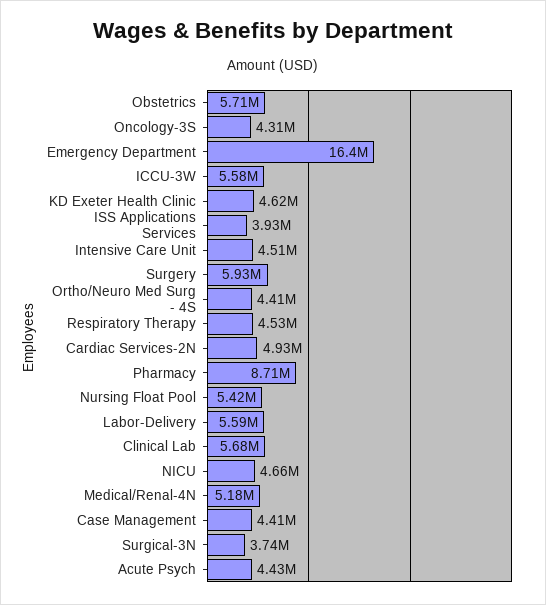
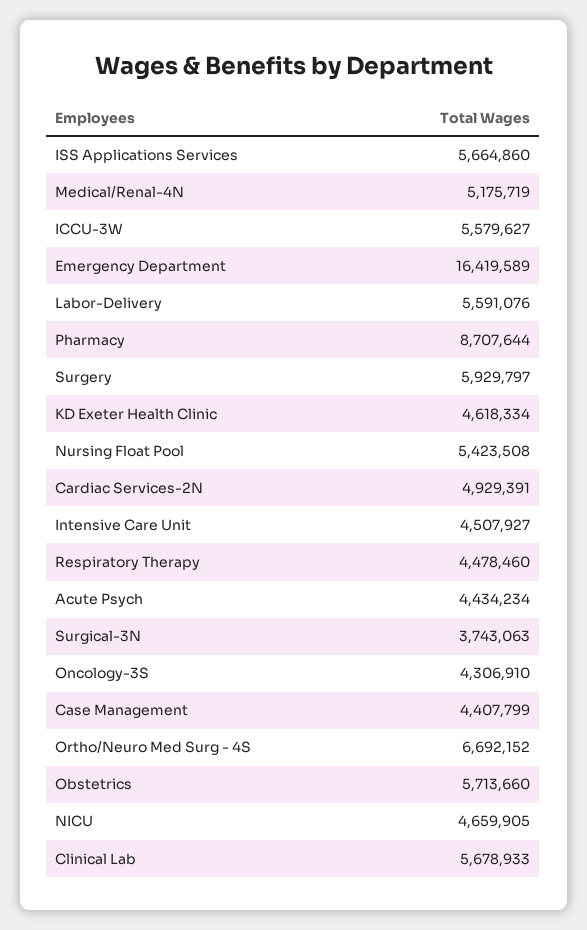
  {
    "Obstetrics": 5713660,
    "Oncology-3S": 4306910,
    "Emergency Department": 16419589,
    "ICCU-3W": 5579627,
    "KD Exeter Health Clinic": 4618334,
-   "ISS Applications Services": 3930000,
+   "ISS Applications Services": 5664860,
    "Intensive Care Unit": 4507927,
    "Surgery": 5929797,
-   "Ortho/Neuro Med Surg - 4S": 4410000,
+   "Ortho/Neuro Med Surg - 4S": 6692152,
-   "Respiratory Therapy": 4530000,
+   "Respiratory Therapy": 4478460,
    "Cardiac Services-2N": 4929391,
    "Pharmacy": 8707644,
    "Nursing Float Pool": 5423508,
    "Labor-Delivery": 5591076,
    "Clinical Lab": 5678933,
    "NICU": 4659905,
    "Medical/Renal-4N": 5175719,
    "Case Management": 4407799,
    "Surgical-3N": 3743063,
    "Acute Psych": 4434234
  }

